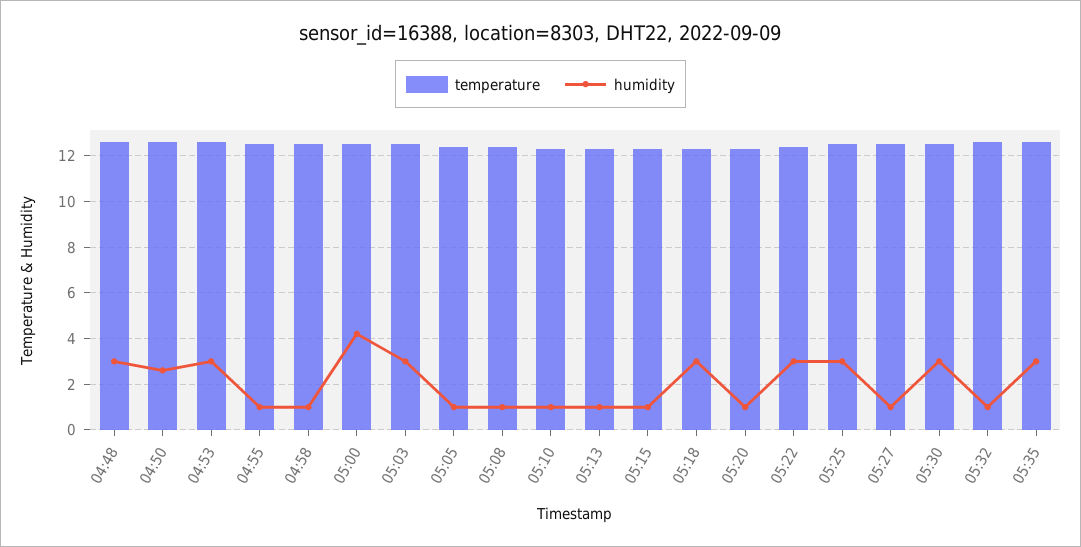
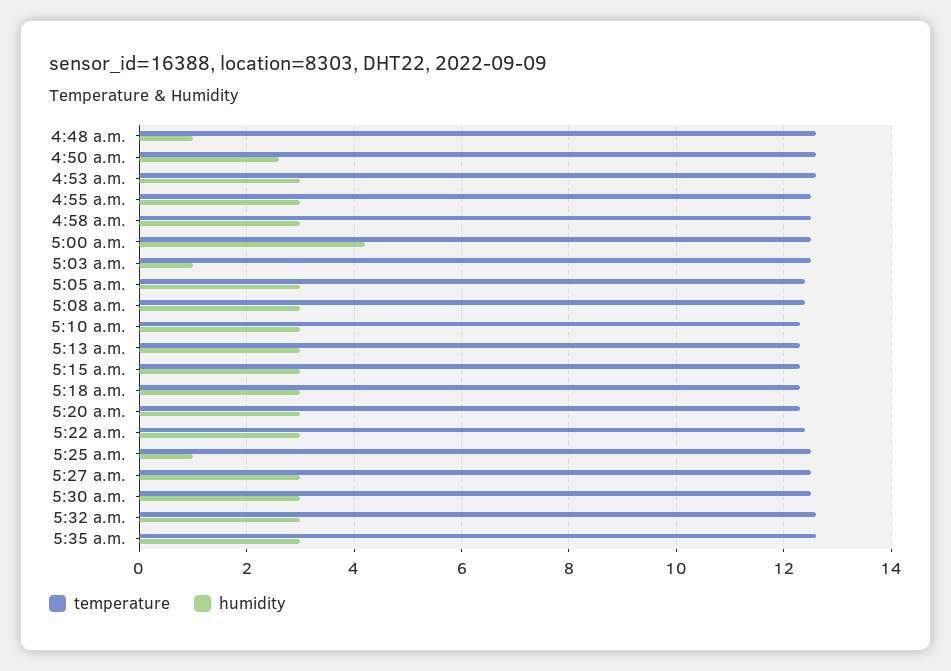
  {
    "temperature": {
      "04:48": 12.5,
      "04:50": 12.5,
      "04:53": 12.5,
      "04:55": 12.5,
      "04:58": 12.5,
      "05:00": 12.5,
      "05:03": 12.5,
      "05:05": 12.5,
      "05:08": 12.5,
      "05:10": 12.5,
      "05:13": 12.5,
      "05:15": 12.5,
      "05:18": 12.5,
      "05:20": 12.5,
      "05:22": 12.5,
      "05:25": 12.5,
      "05:27": 12.5,
      "05:30": 12.5,
      "05:32": 12.5,
      "05:35": 12.5
    },
    "humidity": {
-     "04:48": 3,
+     "04:48": 1,
      "04:50": 2.5,
      "04:53": 3,
-     "04:55": 1,
+     "04:55": 3,
-     "04:58": 1,
+     "04:58": 3,
      "05:00": 4,
-     "05:03": 3,
+     "05:03": 1,
-     "05:05": 1,
+     "05:05": 3,
-     "05:08": 1,
+     "05:08": 3,
-     "05:10": 1,
+     "05:10": 3,
-     "05:13": 1,
+     "05:13": 3,
-     "05:15": 1,
+     "05:15": 3,
      "05:18": 3,
-     "05:20": 1,
+     "05:20": 3,
      "05:22": 3,
-     "05:25": 3,
+     "05:25": 1,
-     "05:27": 1,
+     "05:27": 3,
      "05:30": 3,
-     "05:32": 1,
+     "05:32": 3,
      "05:35": 3
    }
  }

